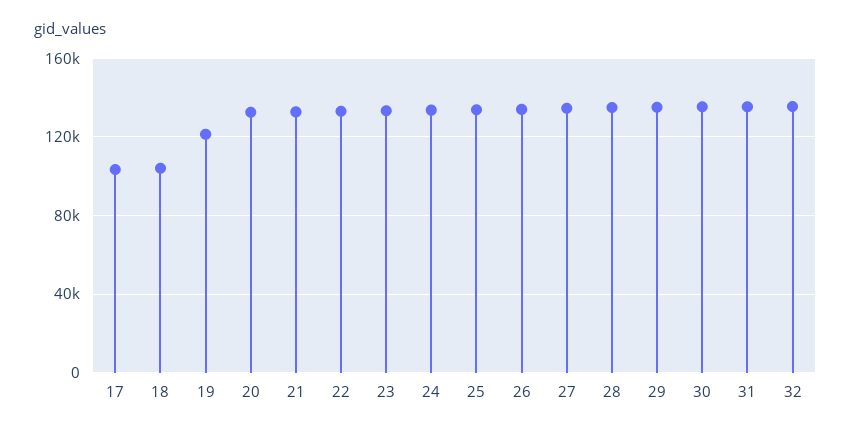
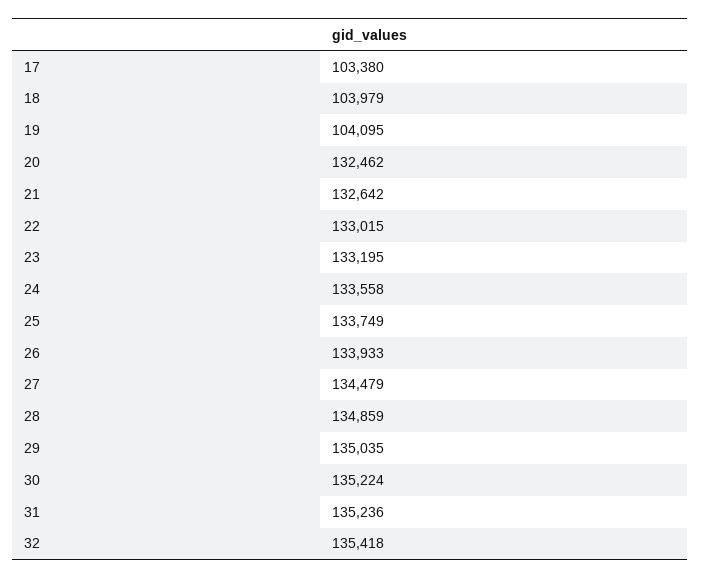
  {
    "17": 103380,
    "18": 103979,
-   "19": 120000,
+   "19": 104095,
    "20": 132462,
    "21": 132642,
    "22": 133015,
    "23": 133195,
    "24": 133558,
    "25": 133749,
    "26": 133933,
    "27": 134479,
    "28": 134859,
    "29": 135035,
    "30": 135224,
    "31": 135236,
    "32": 135418
  }

